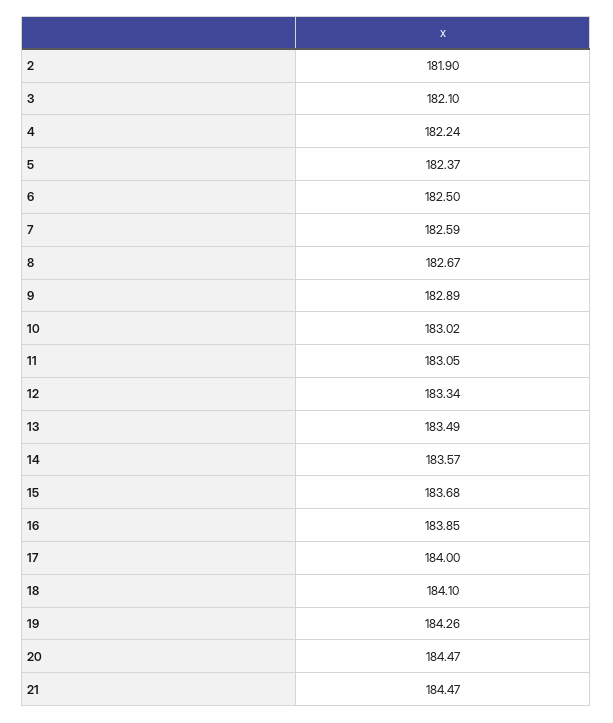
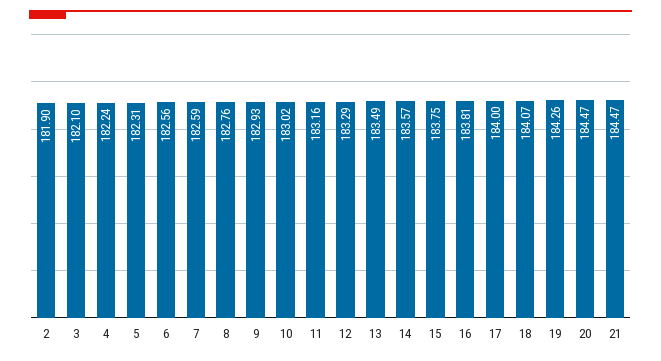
  {
    "2": 181.9,
    "3": 182.1,
    "4": 182.24,
-   "5": 182.37,
+   "5": 182.31,
-   "6": 182.5,
+   "6": 182.56,
    "7": 182.59,
-   "8": 182.67,
+   "8": 182.76,
-   "9": 182.89,
+   "9": 182.93,
    "10": 183.02,
-   "11": 183.05,
+   "11": 183.16,
-   "12": 183.34,
+   "12": 183.29,
    "13": 183.49,
    "14": 183.57,
-   "15": 183.68,
+   "15": 183.75,
-   "16": 183.85,
+   "16": 183.81,
    "17": 184,
-   "18": 184.1,
+   "18": 184.07,
    "19": 184.26,
    "20": 184.47,
    "21": 184.47
  }

